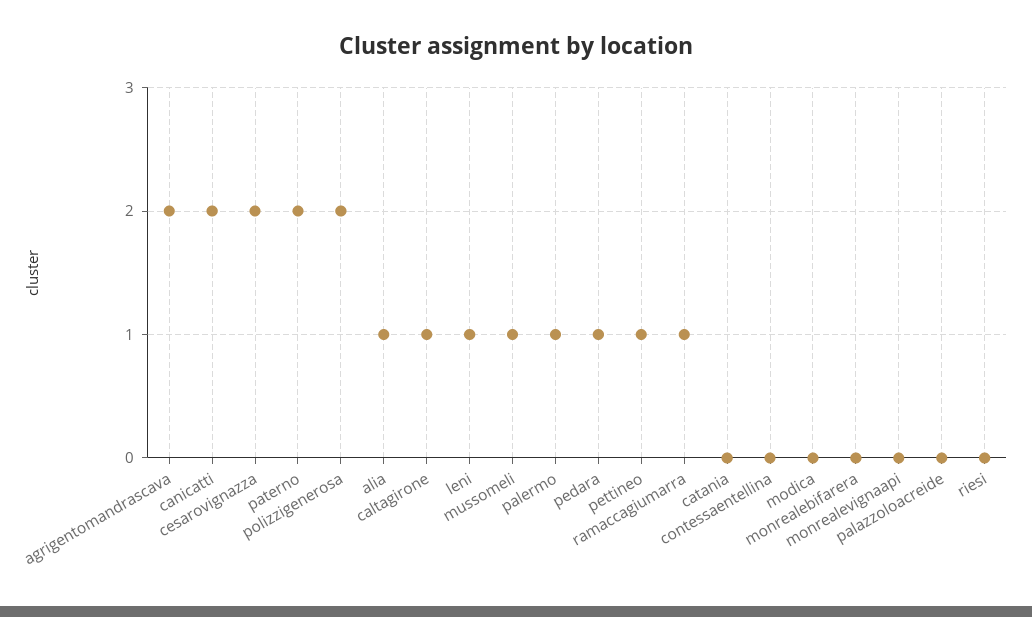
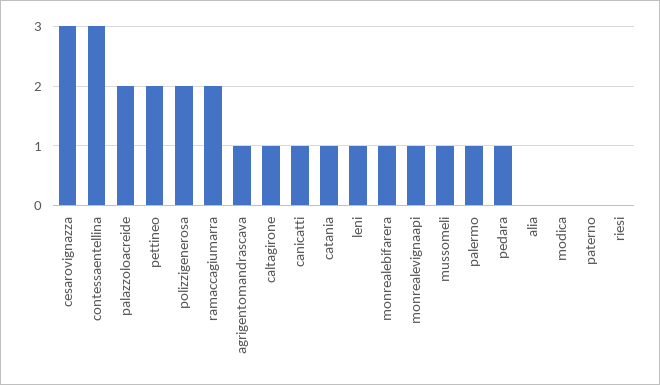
  {
-   "agrigentomandrascava": 2,
+   "agrigentomandrascava": 1,
-   "canicatti": 2,
+   "canicatti": 1,
-   "cesarovignazza": 2,
+   "cesarovignazza": 3,
-   "paterno": 2,
+   "paterno": 0,
    "polizzigenerosa": 2,
-   "alia": 1,
+   "alia": 0,
    "caltagirone": 1,
    "leni": 1,
    "mussomeli": 1,
    "palermo": 1,
    "pedara": 1,
-   "pettineo": 1,
+   "pettineo": 2,
-   "ramaccagiumarra": 1,
+   "ramaccagiumarra": 2,
-   "catania": 0,
+   "catania": 1,
-   "contessaentellina": 0,
+   "contessaentellina": 3,
    "modica": 0,
-   "monrealebifarera": 0,
+   "monrealebifarera": 1,
-   "monrealevignaapi": 0,
+   "monrealevignaapi": 1,
-   "palazzoloacreide": 0,
+   "palazzoloacreide": 2,
    "riesi": 0
  }

